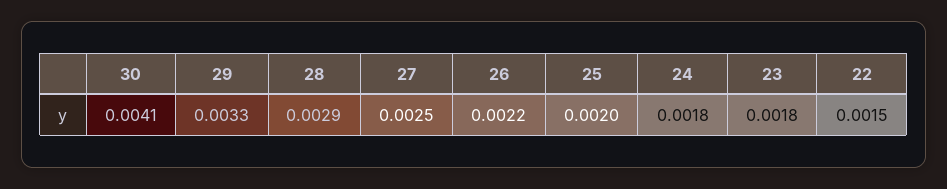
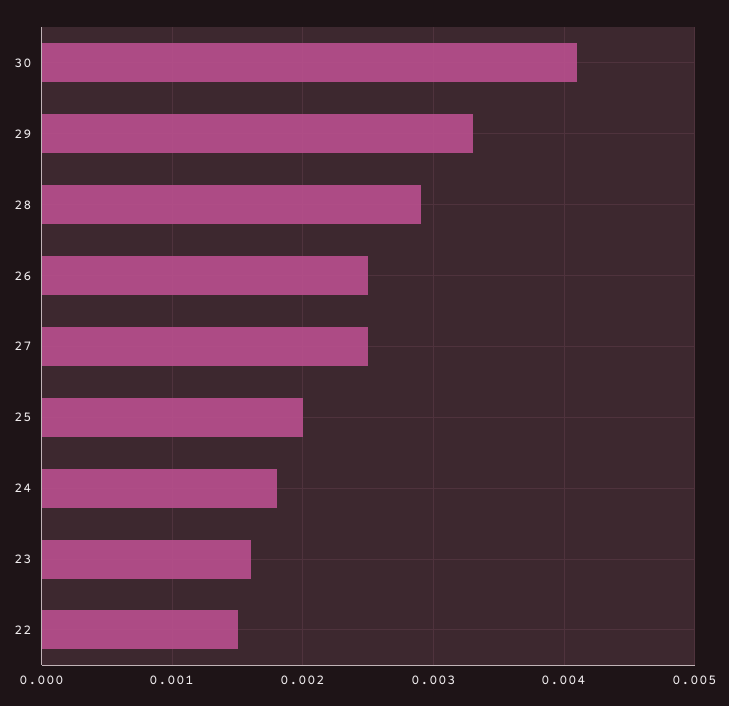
  {
    "30": 0.0041,
    "29": 0.0033,
    "28": 0.0029,
    "27": 0.0025,
-   "26": 0.0022,
+   "26": 0.0025,
    "25": 0.002,
    "24": 0.0018,
-   "23": 0.0018,
+   "23": 0.0016,
    "22": 0.0015
  }

